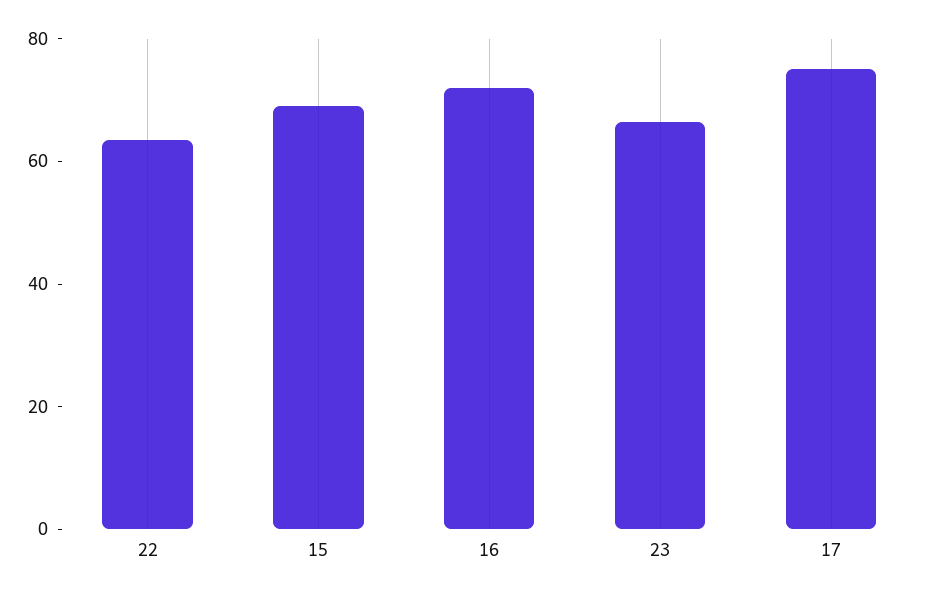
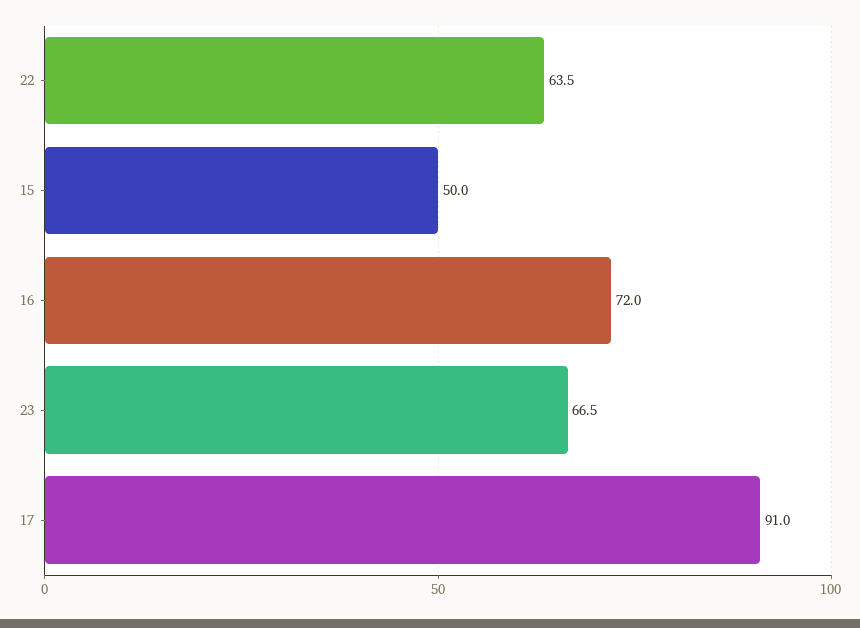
  {
    "22": 63.5,
-   "15": 70,
+   "15": 50,
    "16": 72,
    "23": 66.5,
-   "17": 75
+   "17": 91
  }

